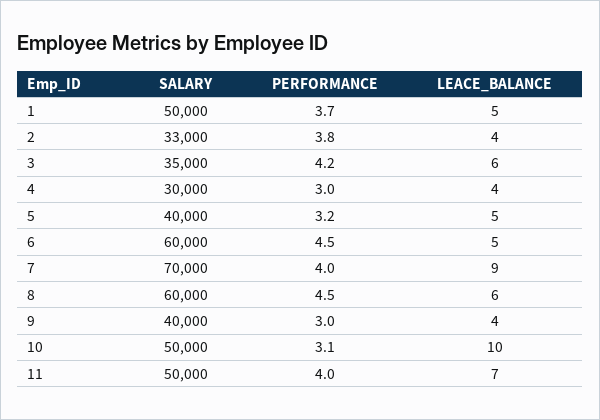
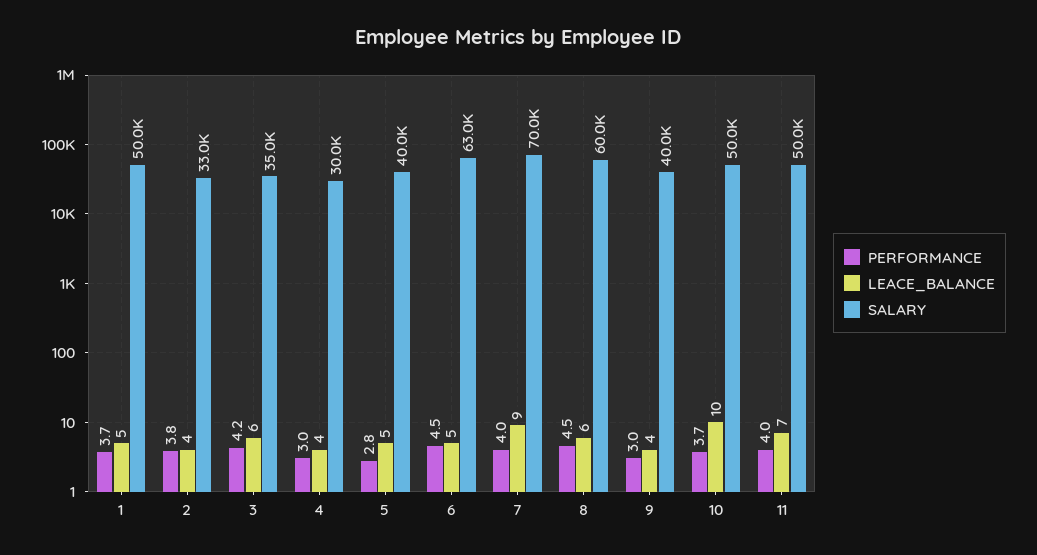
  {
    "SALARY": {
      "1": 50000,
      "2": 33000,
      "3": 35000,
      "4": 30000,
      "5": 40000,
-     "6": 60000,
+     "6": 63000,
      "7": 70000,
      "8": 60000,
      "9": 40000,
      "10": 50000,
      "11": 50000
    },
    "PERFORMANCE": {
      "1": 3.7,
      "2": 3.8,
      "3": 4.2,
      "4": 3,
-     "5": 3.2,
+     "5": 2.8,
      "6": 4.5,
      "7": 4,
      "8": 4.5,
      "9": 3,
-     "10": 3.1,
+     "10": 3.7,
      "11": 4
    },
    "LEACE_BALANCE": {
      "1": 5,
      "2": 4,
      "3": 6,
      "4": 4,
      "5": 5,
      "6": 5,
      "7": 9,
      "8": 6,
      "9": 4,
      "10": 10,
      "11": 7
    }
  }

